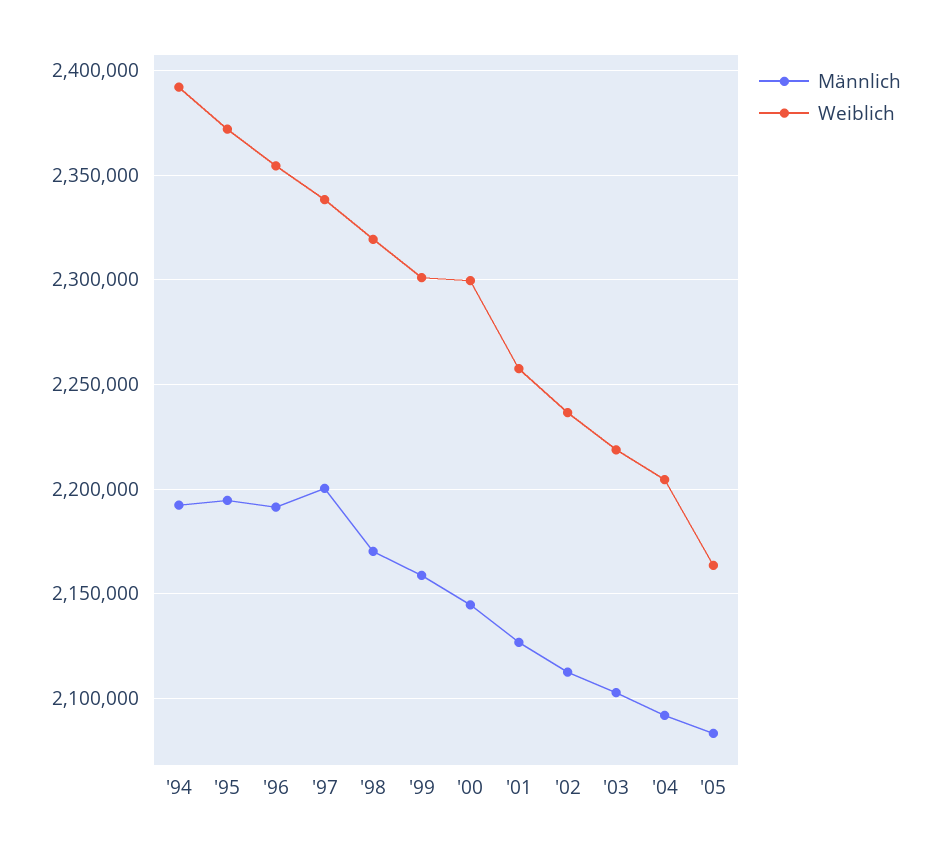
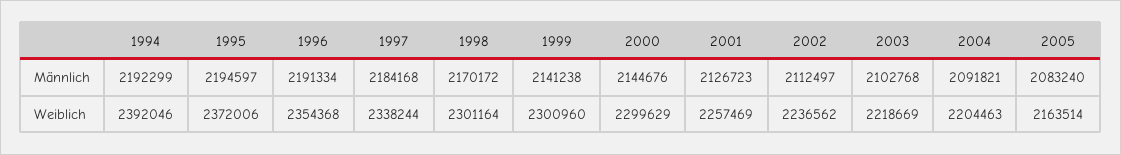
  {
    "Männlich": {
      "'94": 2192299,
      "'95": 2194597,
      "'96": 2191334,
-     "'97": 2200000,
+     "'97": 2184168,
      "'98": 2170172,
-     "'99": 2160000,
+     "'99": 2141238,
      "'00": 2144676,
      "'01": 2126723,
      "'02": 2112497,
      "'03": 2102768,
      "'04": 2091821,
      "'05": 2083240
    },
    "Weiblich": {
      "'94": 2392046,
      "'95": 2372006,
      "'96": 2354368,
      "'97": 2338244,
-     "'98": 2320000,
+     "'98": 2301164,
      "'99": 2300960,
      "'00": 2299629,
      "'01": 2257469,
      "'02": 2236562,
      "'03": 2218669,
      "'04": 2204463,
      "'05": 2163514
    }
  }

